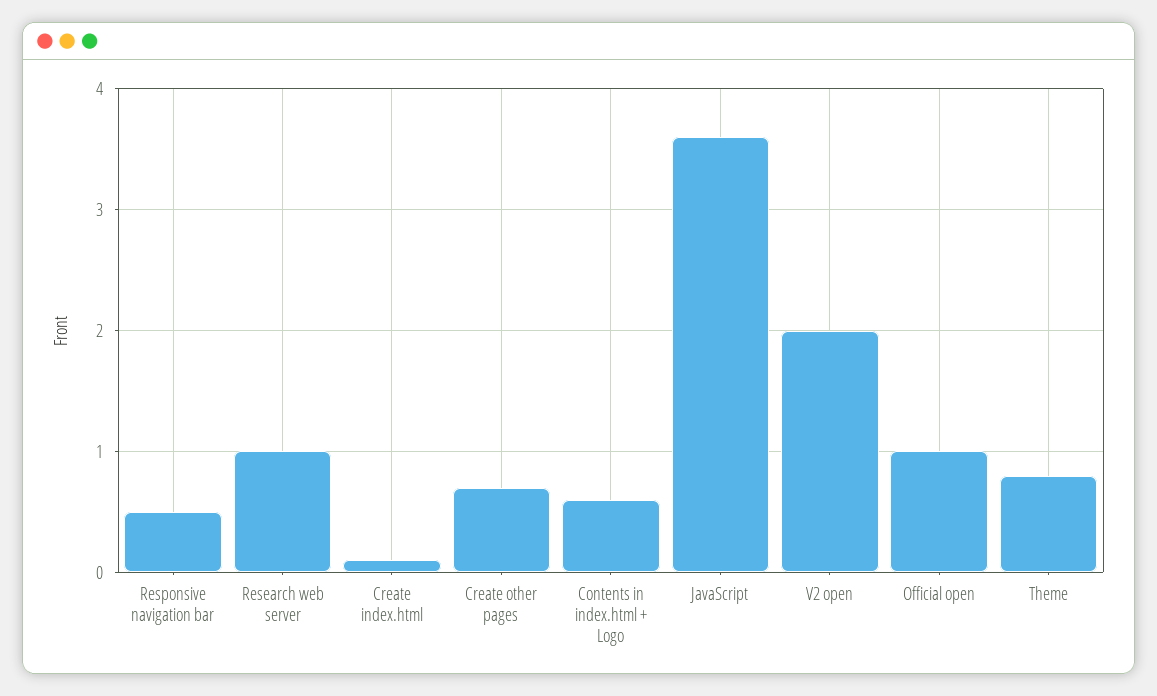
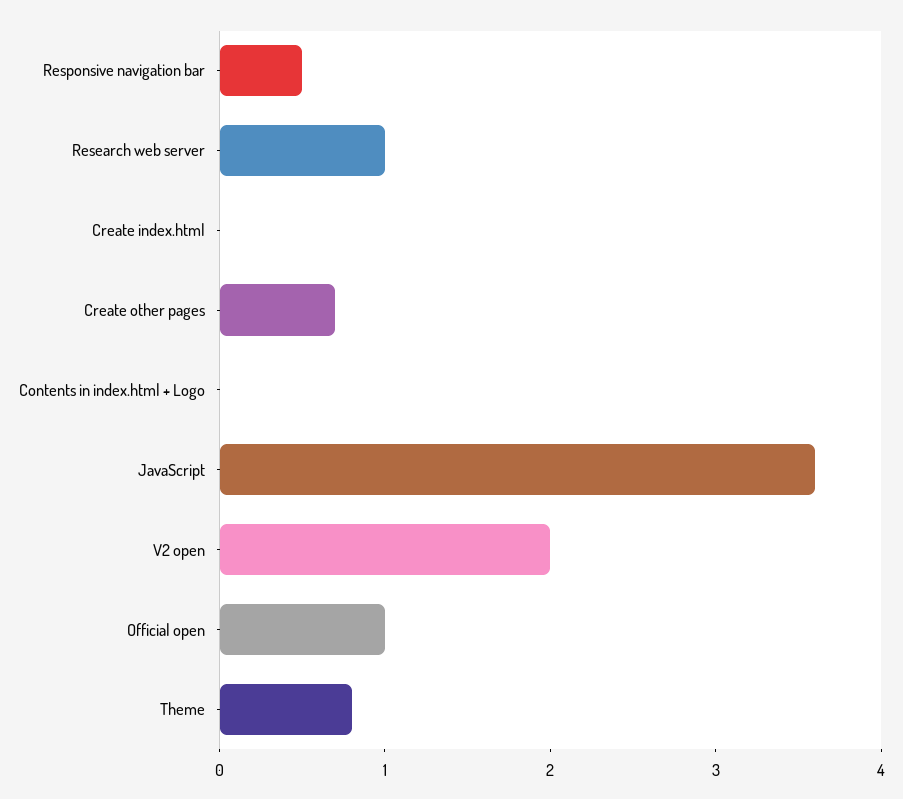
  {
    "Responsive navigation bar": 0.5,
    "Research web server": 1,
-   "Create index.html": 0.1,
+   "Create index.html": 0,
    "Create other pages": 0.7,
-   "Contents in index.html + Logo": 0.6,
+   "Contents in index.html + Logo": 0,
    "JavaScript": 3.6,
    "V2 open": 2,
    "Official open": 1,
    "Theme": 0.8
  }

